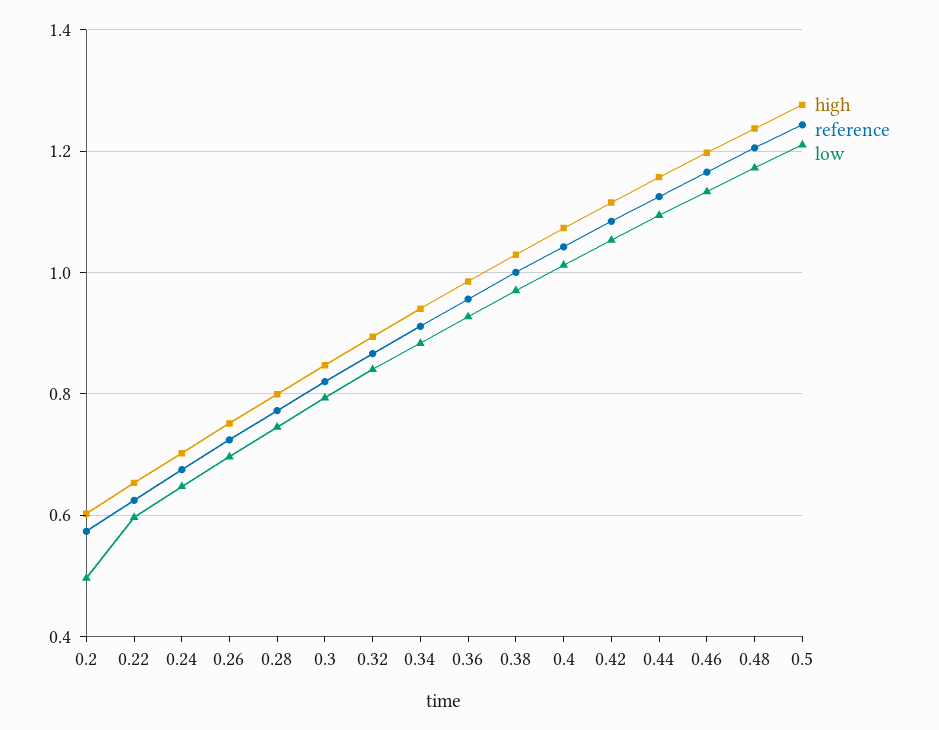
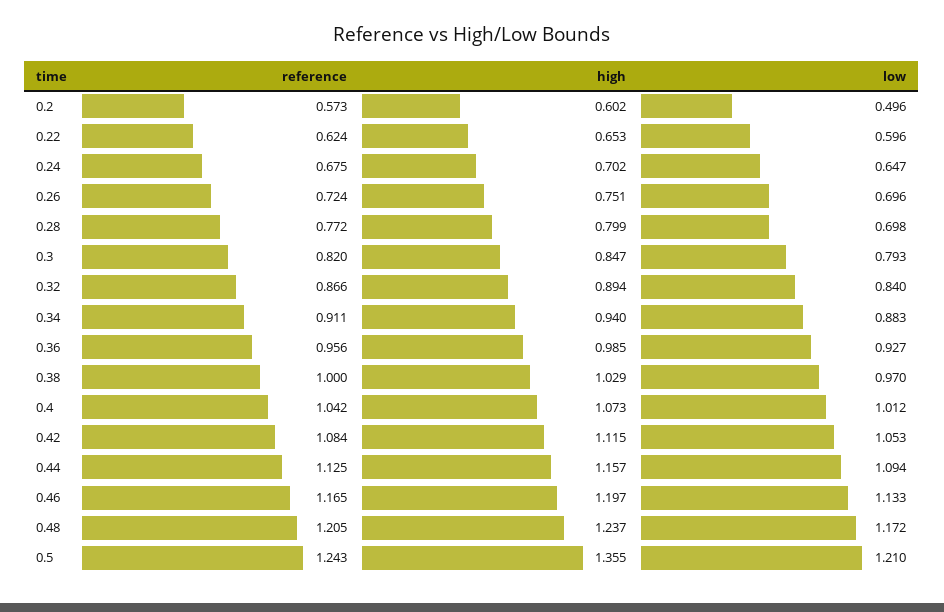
  {
    "high": {
      "0.2": 0.602,
      "0.22": 0.653,
      "0.24": 0.702,
      "0.26": 0.751,
      "0.28": 0.799,
      "0.3": 0.847,
      "0.32": 0.894,
      "0.34": 0.94,
      "0.36": 0.985,
      "0.38": 1.029,
      "0.4": 1.073,
      "0.42": 1.115,
      "0.44": 1.157,
      "0.46": 1.197,
      "0.48": 1.237,
-     "0.5": 1.28
+     "0.5": 1.355
    },
    "reference": {
      "0.2": 0.573,
      "0.22": 0.624,
      "0.24": 0.675,
      "0.26": 0.724,
      "0.28": 0.772,
      "0.3": 0.82,
      "0.32": 0.866,
      "0.34": 0.911,
      "0.36": 0.956,
      "0.38": 1,
      "0.4": 1.042,
      "0.42": 1.084,
      "0.44": 1.125,
      "0.46": 1.165,
      "0.48": 1.205,
      "0.5": 1.243
    },
    "low": {
      "0.2": 0.496,
      "0.22": 0.596,
      "0.24": 0.647,
      "0.26": 0.696,
-     "0.28": 0.74,
+     "0.28": 0.698,
      "0.3": 0.793,
      "0.32": 0.84,
      "0.34": 0.883,
      "0.36": 0.927,
      "0.38": 0.97,
      "0.4": 1.012,
      "0.42": 1.053,
      "0.44": 1.094,
      "0.46": 1.133,
      "0.48": 1.172,
      "0.5": 1.21
    }
  }

